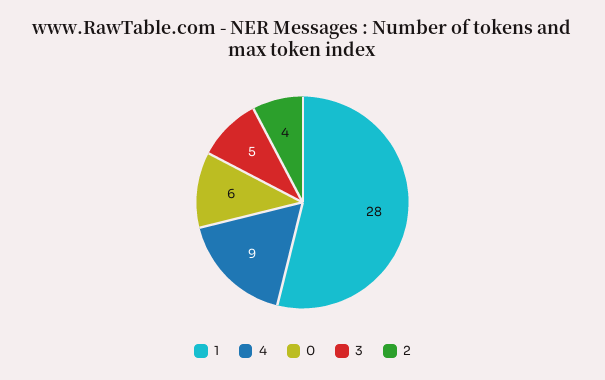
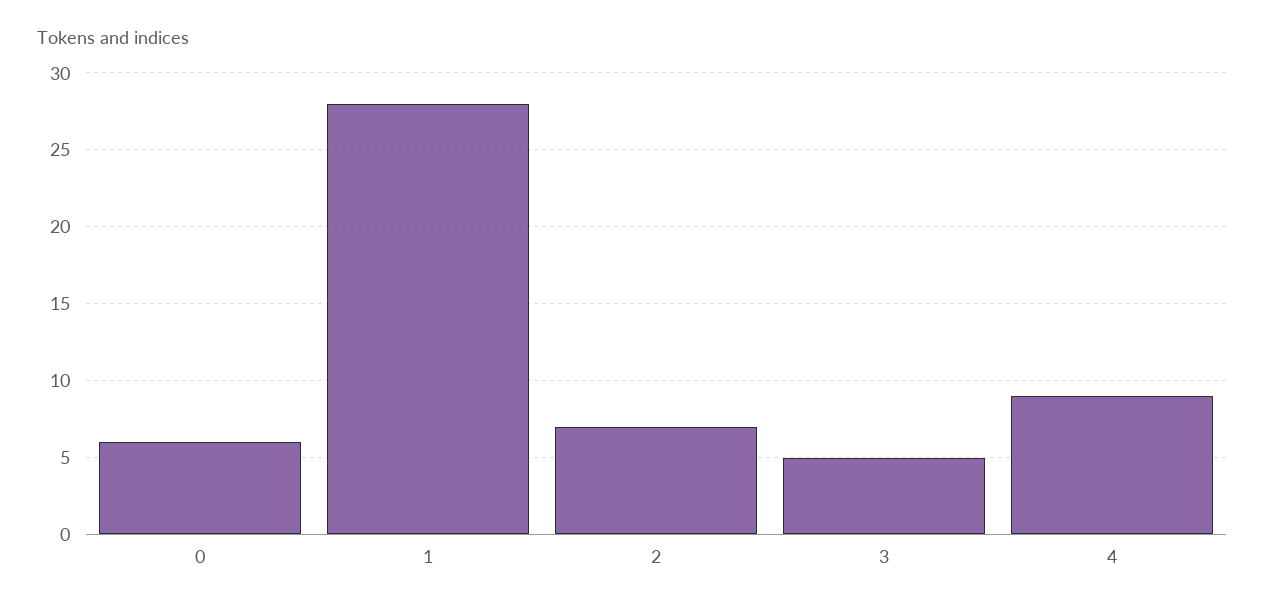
  {
    "1": 28,
    "4": 9,
    "0": 6,
    "3": 5,
-   "2": 4
+   "2": 7
  }

